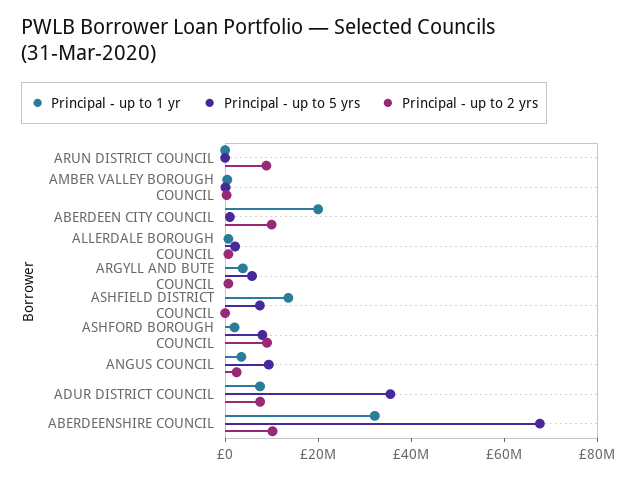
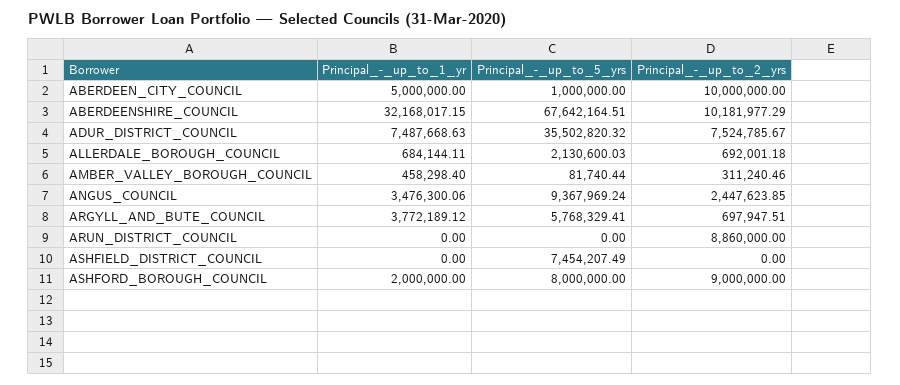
  {
    "Principal - up to 1 yr": {
      "ARUN DISTRICT COUNCIL": 0,
      "AMBER VALLEY BOROUGH COUNCIL": 458298.4,
-     "ABERDEEN CITY COUNCIL": 20000000,
+     "ABERDEEN CITY COUNCIL": 5000000,
      "ALLERDALE BOROUGH COUNCIL": 684144.11,
      "ARGYLL AND BUTE COUNCIL": 3772189.12,
-     "ASHFIELD DISTRICT COUNCIL": 15000000,
+     "ASHFIELD DISTRICT COUNCIL": 0,
      "ASHFORD BOROUGH COUNCIL": 2000000,
      "ANGUS COUNCIL": 3476300.06,
      "ADUR DISTRICT COUNCIL": 7487668.63,
      "ABERDEENSHIRE COUNCIL": 32168017.15
    },
    "Principal - up to 5 yrs": {
      "ARUN DISTRICT COUNCIL": 0,
      "AMBER VALLEY BOROUGH COUNCIL": 81740.44,
      "ABERDEEN CITY COUNCIL": 1000000,
      "ALLERDALE BOROUGH COUNCIL": 2130600.03,
      "ARGYLL AND BUTE COUNCIL": 5768329.41,
      "ASHFIELD DISTRICT COUNCIL": 7454207.49,
      "ASHFORD BOROUGH COUNCIL": 8000000,
      "ANGUS COUNCIL": 9367969.24,
      "ADUR DISTRICT COUNCIL": 35502820.32,
      "ABERDEENSHIRE COUNCIL": 67642164.51
    },
    "Principal - up to 2 yrs": {
      "ARUN DISTRICT COUNCIL": 8860000,
      "AMBER VALLEY BOROUGH COUNCIL": 311240.46,
      "ABERDEEN CITY COUNCIL": 10000000,
      "ALLERDALE BOROUGH COUNCIL": 692001.18,
      "ARGYLL AND BUTE COUNCIL": 697947.51,
      "ASHFIELD DISTRICT COUNCIL": 0,
      "ASHFORD BOROUGH COUNCIL": 9000000,
      "ANGUS COUNCIL": 2447623.85,
      "ADUR DISTRICT COUNCIL": 7524785.67,
      "ABERDEENSHIRE COUNCIL": 10181977.29
    }
  }

